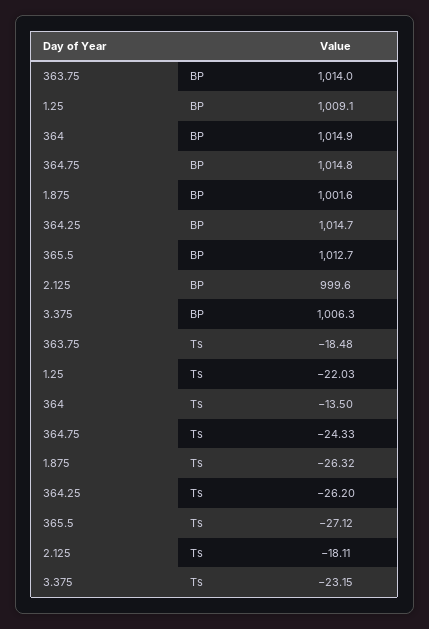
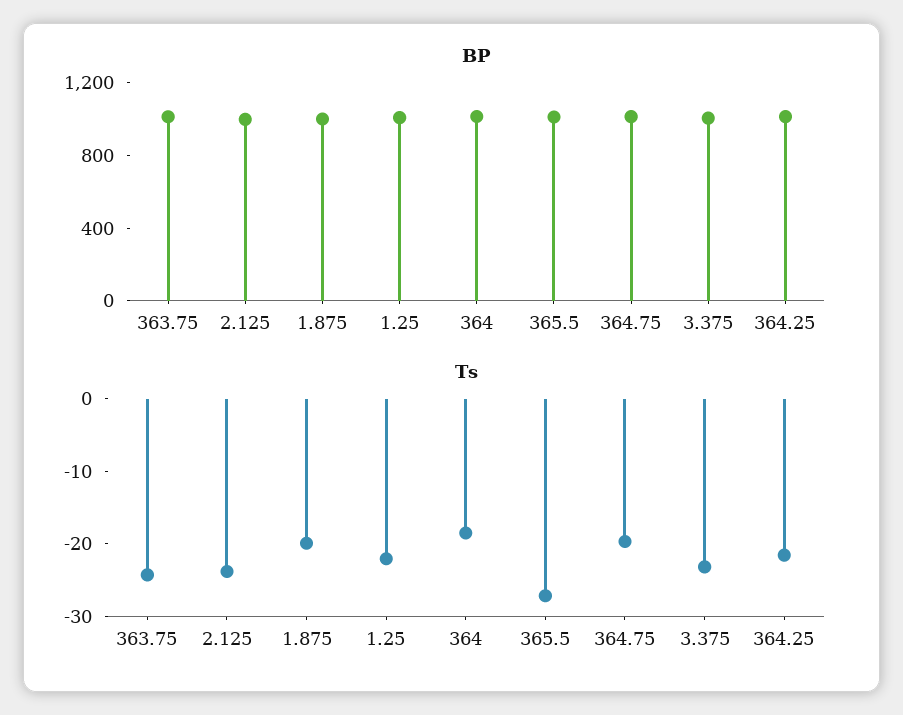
  {
    "BP": {
      "363.75": 1014,
      "1.25": 1009.1,
      "364": 1014.9,
      "364.75": 1014.8,
      "1.875": 1001.6,
      "364.25": 1014.7,
      "365.5": 1012.7,
      "2.125": 999.6,
      "3.375": 1006.3
    },
    "Ts": {
-     "363.75": -18.48,
+     "363.75": -24,
      "1.25": -22.03,
-     "364": -13.5,
+     "364": -18,
-     "364.75": -24.33,
+     "364.75": -20,
-     "1.875": -26.32,
+     "1.875": -20,
-     "364.25": -26.2,
+     "364.25": -22,
      "365.5": -27.12,
-     "2.125": -18.11,
+     "2.125": -24,
      "3.375": -23.15
    }
  }

